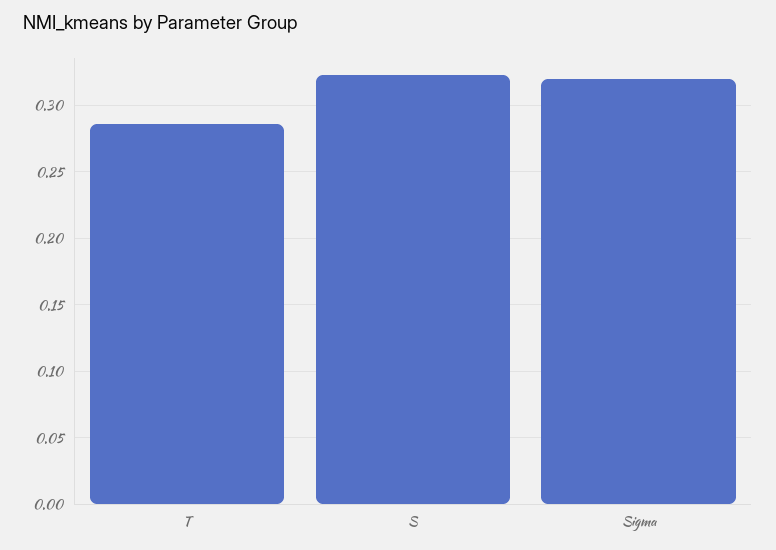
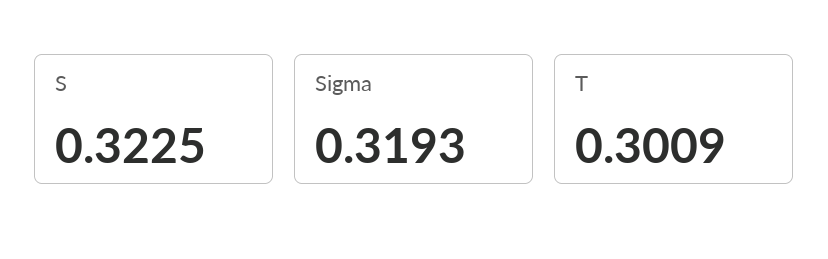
  {
-   "T": 0.285,
+   "T": 0.3009,
    "S": 0.3225,
    "Sigma": 0.3193
  }

